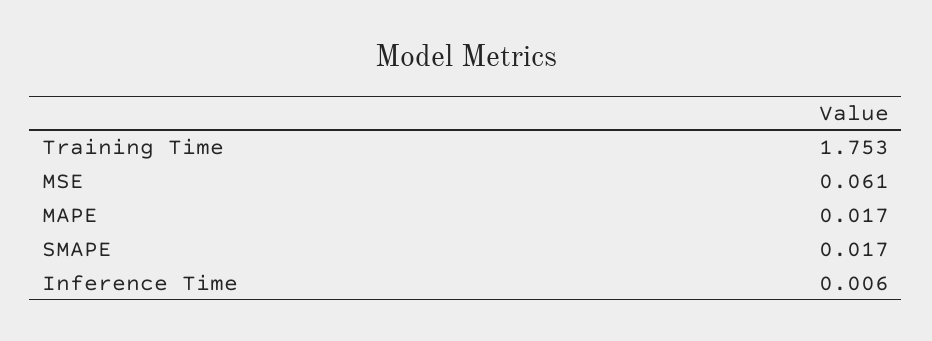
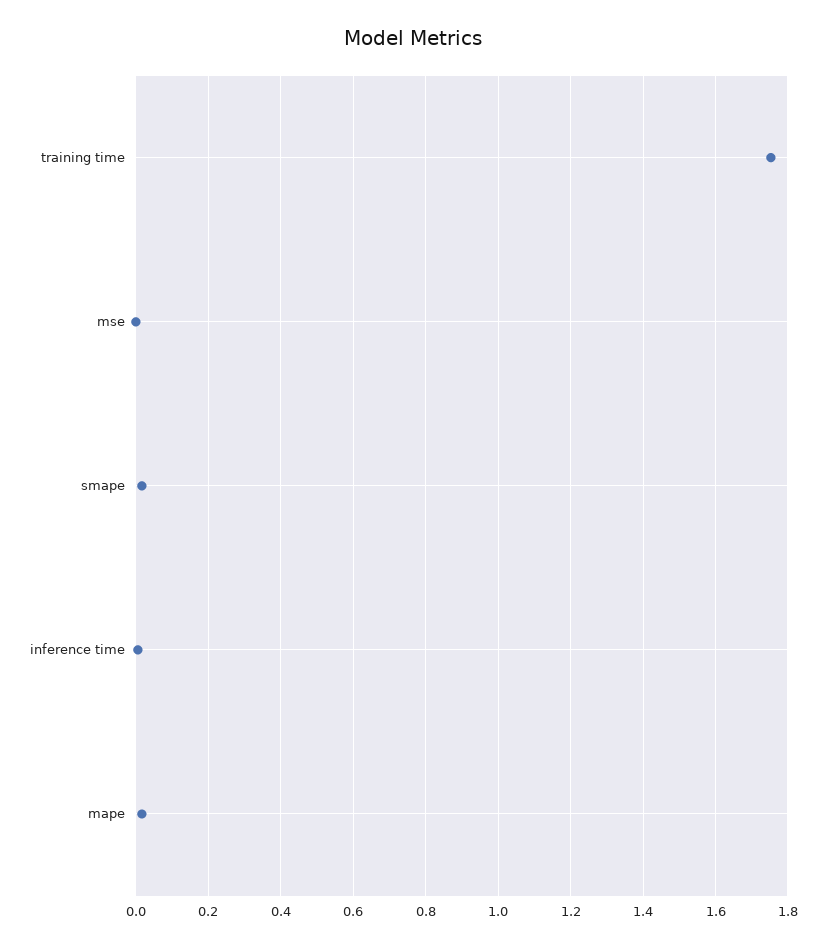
  {
    "Training Time": 1.753,
-   "MSE": 0.061,
+   "MSE": 0,
    "MAPE": 0.017,
    "SMAPE": 0.017,
    "Inference Time": 0.006
  }

